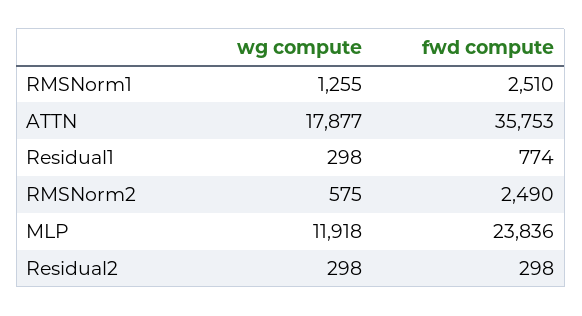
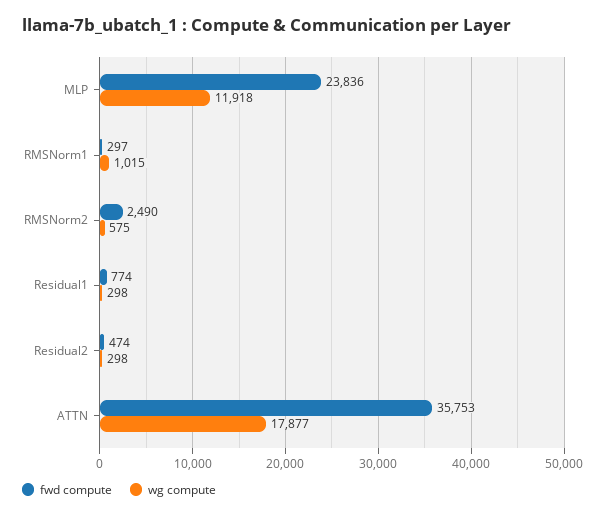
  {
    "wg compute": {
-     "RMSNorm1": 1255,
+     "RMSNorm1": 1015,
      "ATTN": 17877,
      "Residual1": 298,
      "RMSNorm2": 575,
      "MLP": 11918,
      "Residual2": 298
    },
    "fwd compute": {
-     "RMSNorm1": 2510,
+     "RMSNorm1": 297,
      "ATTN": 35753,
      "Residual1": 774,
      "RMSNorm2": 2490,
      "MLP": 23836,
-     "Residual2": 298
+     "Residual2": 474
    }
  }

